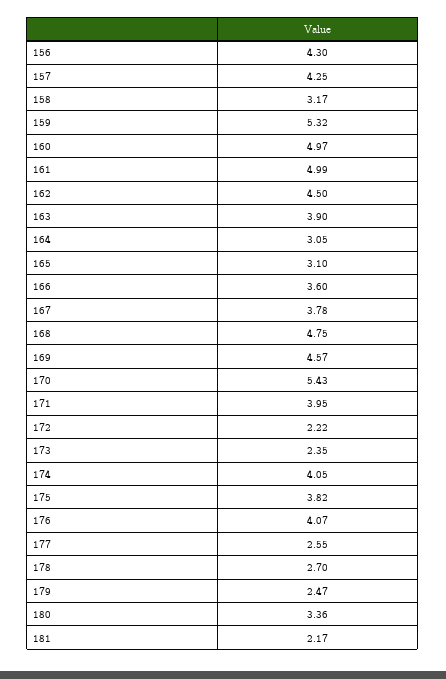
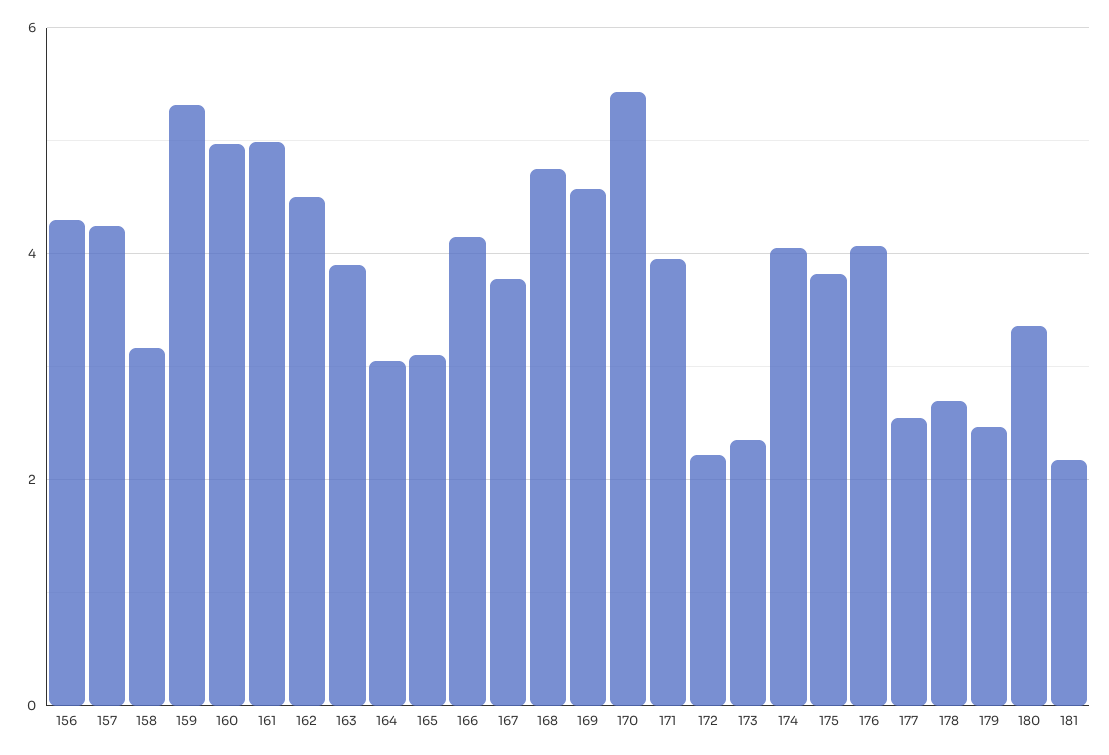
  {
    "156": 4.3,
    "157": 4.25,
    "158": 3.17,
    "159": 5.32,
    "160": 4.97,
    "161": 4.99,
    "162": 4.5,
    "163": 3.9,
    "164": 3.05,
    "165": 3.1,
-   "166": 3.6,
+   "166": 4.2,
    "167": 3.78,
    "168": 4.75,
    "169": 4.57,
    "170": 5.43,
    "171": 3.95,
    "172": 2.22,
    "173": 2.35,
    "174": 4.05,
    "175": 3.82,
    "176": 4.07,
    "177": 2.55,
    "178": 2.7,
    "179": 2.47,
    "180": 3.36,
    "181": 2.17
  }

